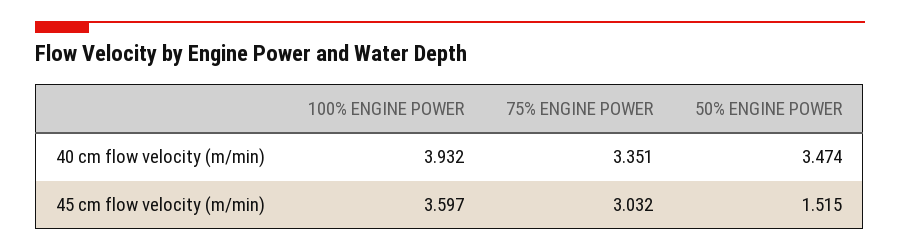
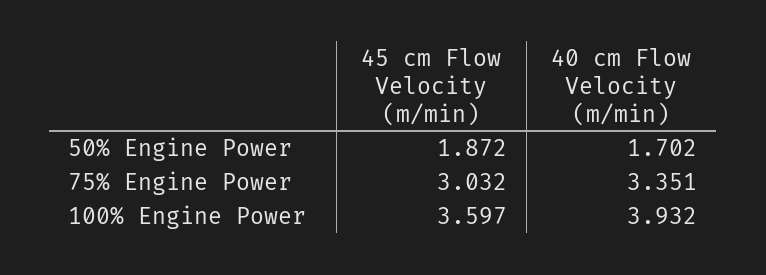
  {
    "100% ENGINE POWER": {
      "40 cm flow velocity (m/min)": 3.932,
      "45 cm flow velocity (m/min)": 3.597
    },
    "75% ENGINE POWER": {
      "40 cm flow velocity (m/min)": 3.351,
      "45 cm flow velocity (m/min)": 3.032
    },
    "50% ENGINE POWER": {
-     "40 cm flow velocity (m/min)": 3.474,
+     "40 cm flow velocity (m/min)": 1.702,
-     "45 cm flow velocity (m/min)": 1.515
+     "45 cm flow velocity (m/min)": 1.872
    }
  }

